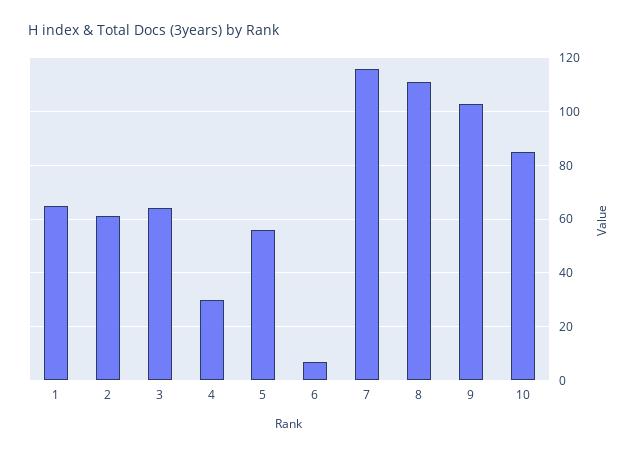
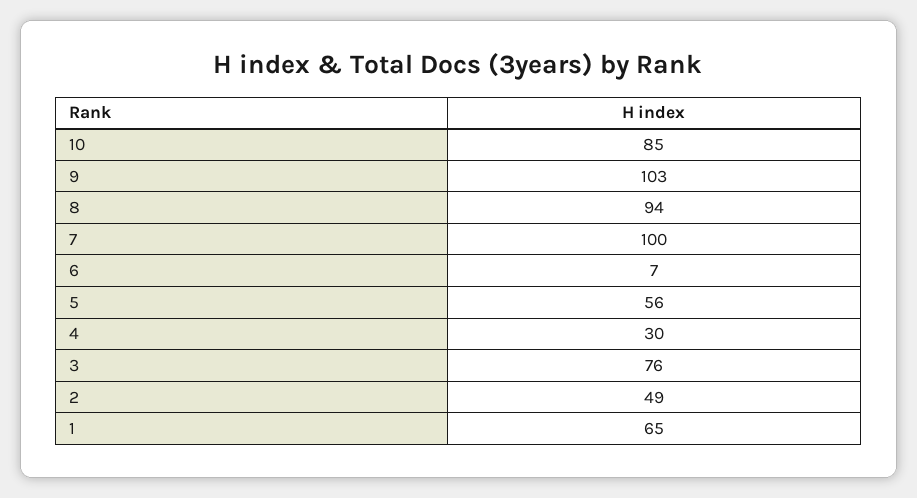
  {
    "1": 65,
-   "2": 60,
+   "2": 49,
-   "3": 65,
+   "3": 76,
    "4": 30,
    "5": 56,
    "6": 7,
-   "7": 115,
+   "7": 100,
-   "8": 110,
+   "8": 94,
    "9": 103,
    "10": 85
  }

